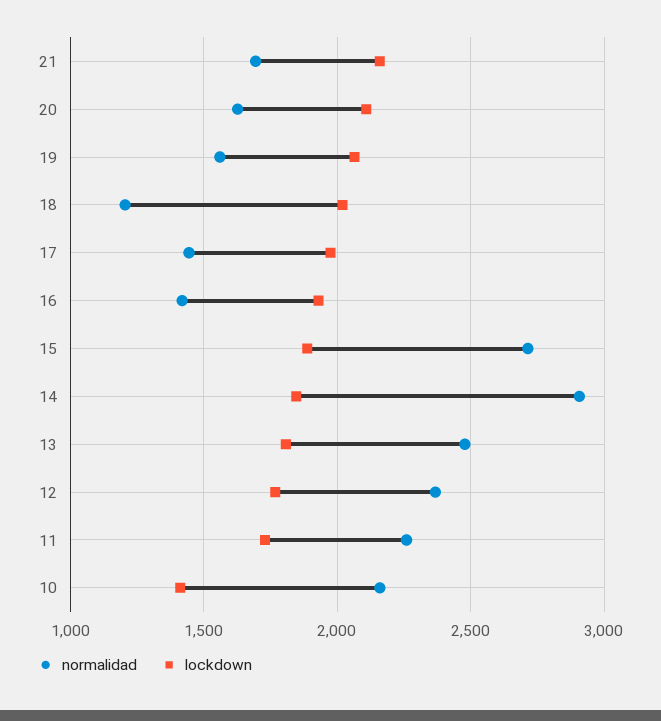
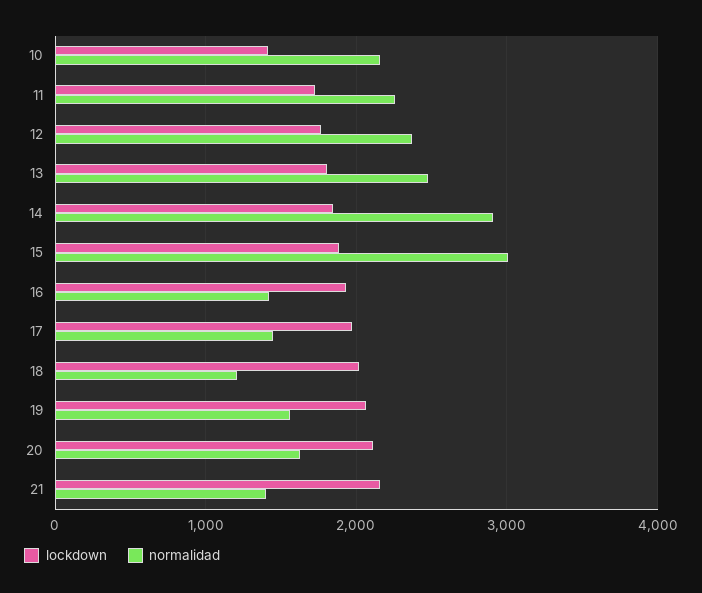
  {
    "normalidad": {
-     "21": 1700,
+     "21": 1400,
      "20": 1650,
      "19": 1550,
      "18": 1200,
      "17": 1450,
      "16": 1400,
-     "15": 2700,
+     "15": 3000,
      "14": 2900,
      "13": 2500,
      "12": 2350,
      "11": 2250,
      "10": 2150
    },
    "lockdown": {
      "21": 2150,
      "20": 2100,
      "19": 2050,
      "18": 2000,
      "17": 1950,
      "16": 1950,
      "15": 1900,
      "14": 1850,
      "13": 1800,
      "12": 1750,
      "11": 1750,
      "10": 1400
    }
  }

